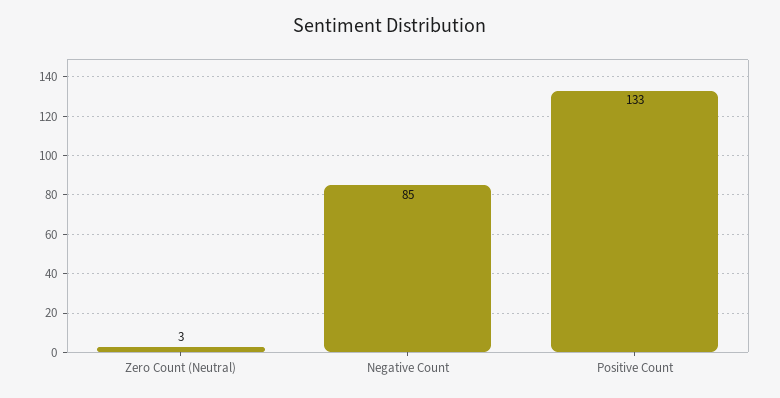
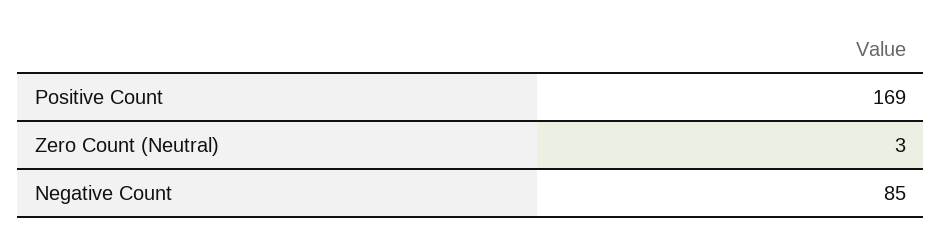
  {
    "Zero Count (Neutral)": 3,
    "Negative Count": 85,
-   "Positive Count": 133
+   "Positive Count": 169
  }

